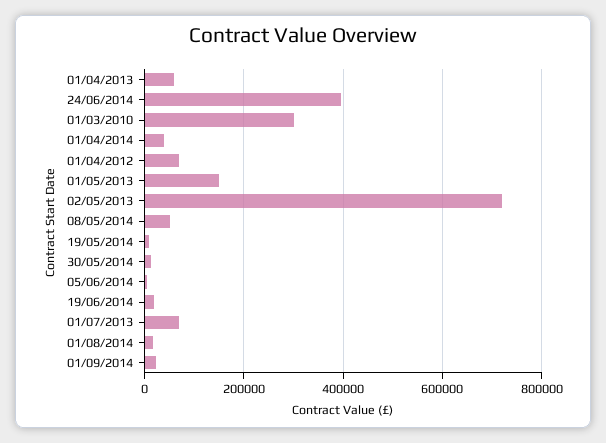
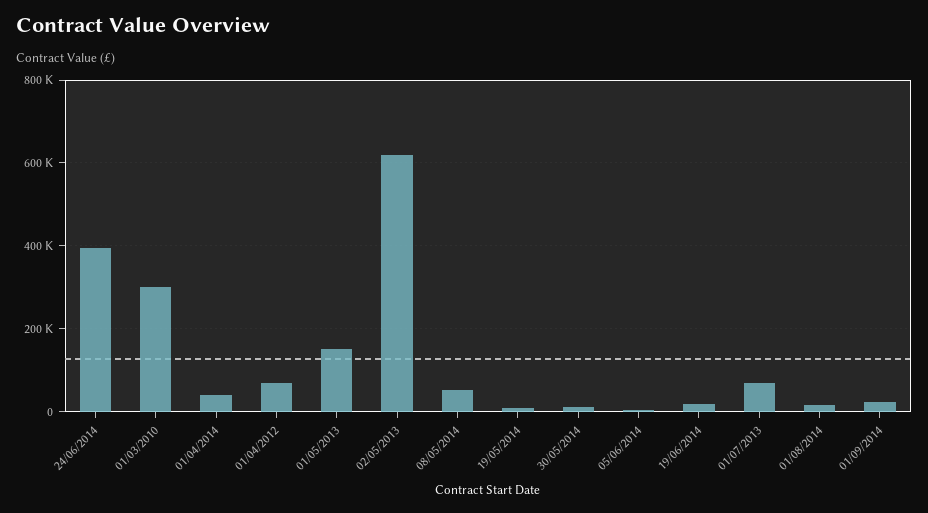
  {
-   "01/04/2013": 60000,
    "24/06/2014": 400000,
    "01/03/2010": 300000,
    "01/04/2014": 40000,
    "01/04/2012": 60000,
    "01/05/2013": 160000,
-   "02/05/2013": 720000,
+   "02/05/2013": 620000,
    "08/05/2014": 60000,
    "19/05/2014": 0,
    "30/05/2014": 20000,
    "05/06/2014": 0,
    "19/06/2014": 20000,
    "01/07/2013": 80000,
    "01/08/2014": 20000,
    "01/09/2014": 20000
  }

